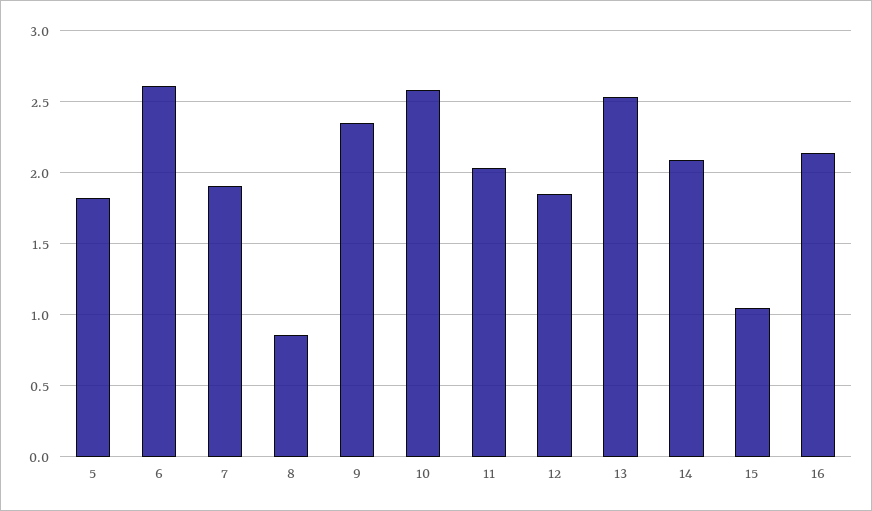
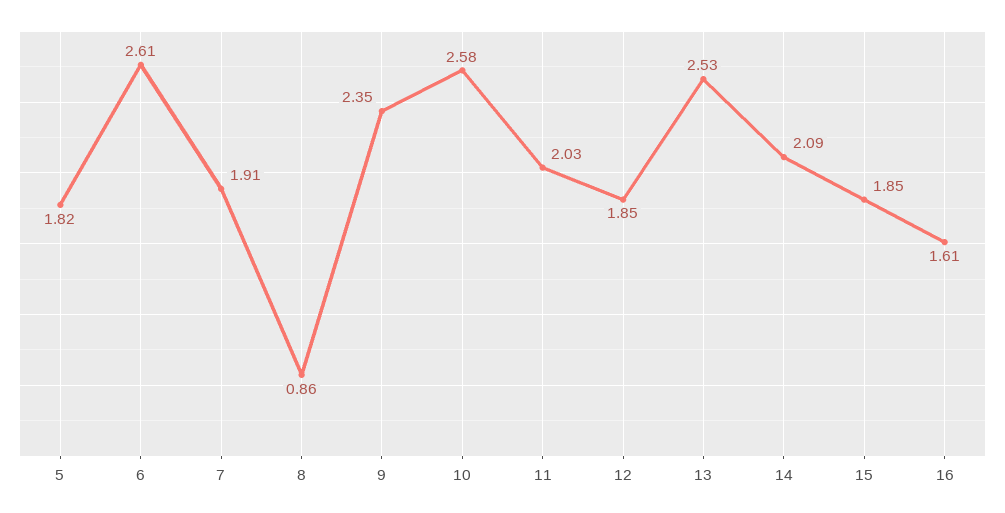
  {
    "5": 1.82,
    "6": 2.61,
    "7": 1.91,
    "8": 0.86,
    "9": 2.35,
    "10": 2.58,
    "11": 2.03,
    "12": 1.85,
    "13": 2.53,
    "14": 2.09,
-   "15": 1.05,
+   "15": 1.85,
-   "16": 2.15
+   "16": 1.61
  }

